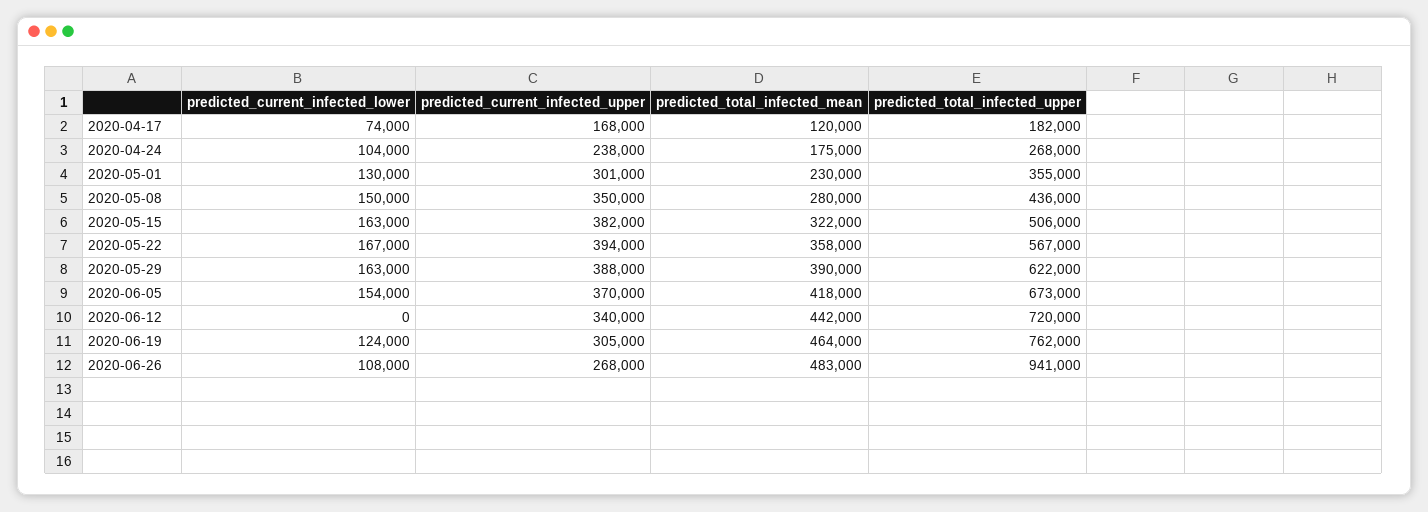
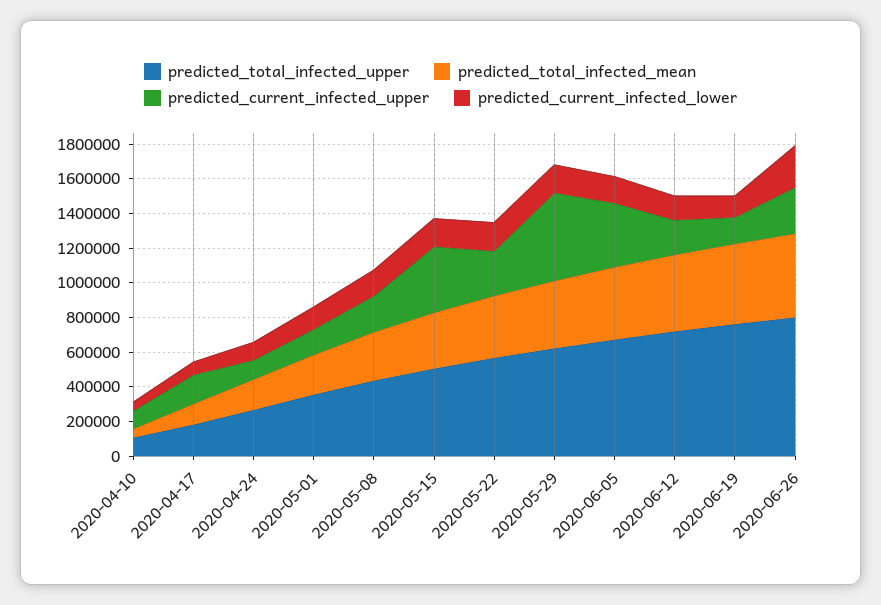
  {
    "predicted_current_infected_lower": {
      "2020-04-17": 74000,
      "2020-04-24": 104000,
      "2020-05-01": 130000,
      "2020-05-08": 150000,
      "2020-05-15": 163000,
      "2020-05-22": 167000,
      "2020-05-29": 163000,
      "2020-06-05": 154000,
-     "2020-06-12": 0,
+     "2020-06-12": 150000,
      "2020-06-19": 124000,
-     "2020-06-26": 108000
+     "2020-06-26": 250000,
+     "2020-04-10": 50000
    },
    "predicted_current_infected_upper": {
      "2020-04-17": 168000,
-     "2020-04-24": 238000,
+     "2020-04-24": 100000,
-     "2020-05-01": 301000,
+     "2020-05-01": 150000,
-     "2020-05-08": 350000,
+     "2020-05-08": 200000,
      "2020-05-15": 382000,
-     "2020-05-22": 394000,
+     "2020-05-22": 250000,
-     "2020-05-29": 388000,
+     "2020-05-29": 500000,
      "2020-06-05": 370000,
-     "2020-06-12": 340000,
+     "2020-06-12": 200000,
-     "2020-06-19": 305000,
+     "2020-06-19": 150000,
-     "2020-06-26": 268000
+     "2020-06-26": 268000,
+     "2020-04-10": 100000
    },
    "predicted_total_infected_mean": {
      "2020-04-17": 120000,
      "2020-04-24": 175000,
      "2020-05-01": 230000,
      "2020-05-08": 280000,
      "2020-05-15": 322000,
      "2020-05-22": 358000,
      "2020-05-29": 390000,
      "2020-06-05": 418000,
      "2020-06-12": 442000,
      "2020-06-19": 464000,
-     "2020-06-26": 483000
+     "2020-06-26": 483000,
+     "2020-04-10": 50000
    },
    "predicted_total_infected_upper": {
      "2020-04-17": 182000,
      "2020-04-24": 268000,
      "2020-05-01": 355000,
      "2020-05-08": 436000,
      "2020-05-15": 506000,
      "2020-05-22": 567000,
      "2020-05-29": 622000,
      "2020-06-05": 673000,
      "2020-06-12": 720000,
      "2020-06-19": 762000,
-     "2020-06-26": 941000
+     "2020-06-26": 800000,
+     "2020-04-10": 100000
    }
  }

